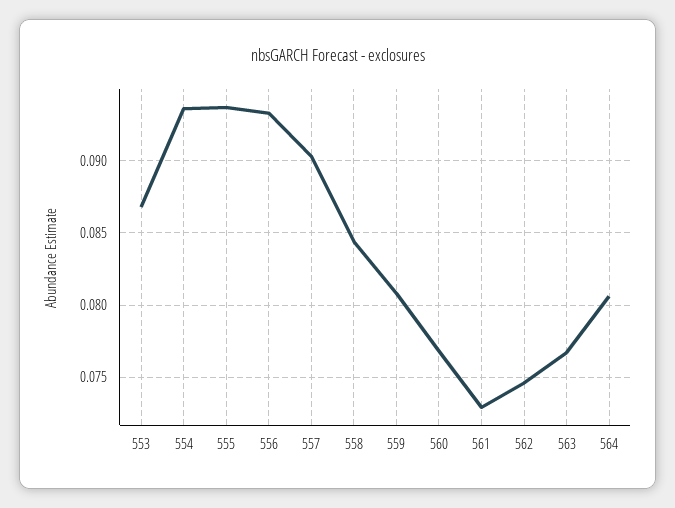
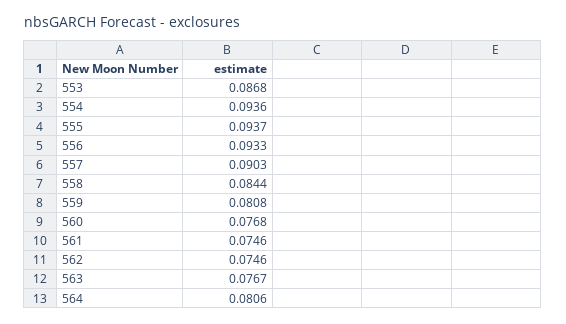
  {
    "553": 0.0868,
    "554": 0.0936,
    "555": 0.0937,
    "556": 0.0933,
    "557": 0.0903,
    "558": 0.0844,
    "559": 0.0808,
    "560": 0.0768,
-   "561": 0.073,
+   "561": 0.0746,
    "562": 0.0746,
    "563": 0.0767,
    "564": 0.0806
  }

